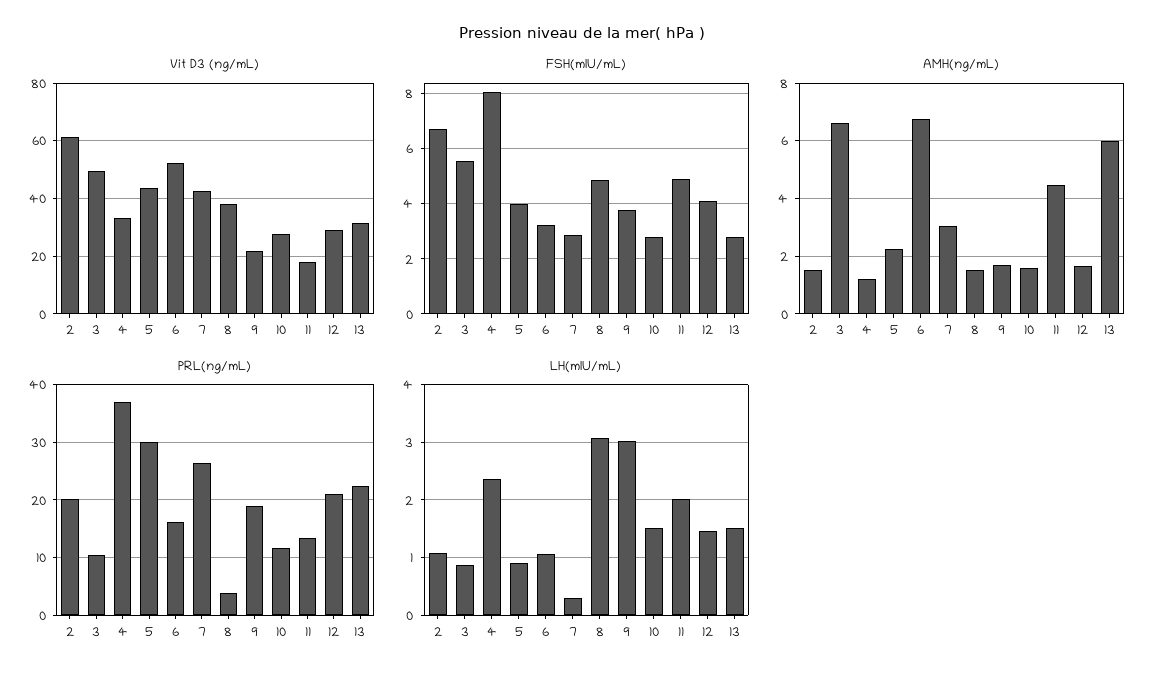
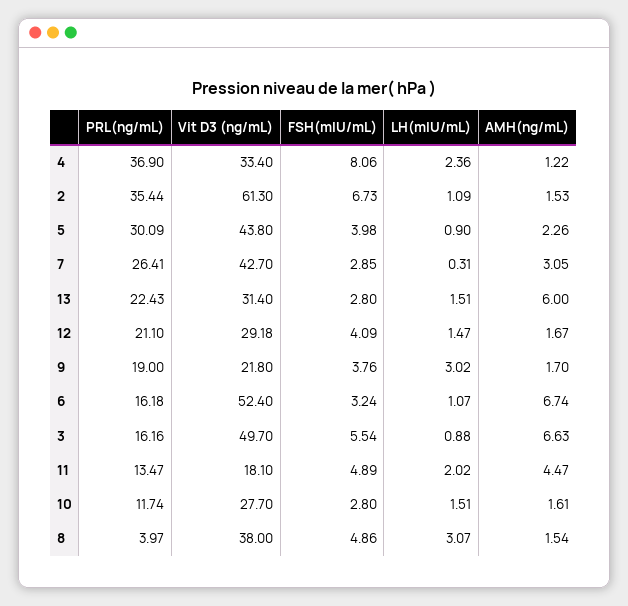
  {
    "Vit D3 (ng/mL)": {
      "2": 61.3,
      "3": 49.7,
      "4": 33.4,
      "5": 43.8,
      "6": 52.4,
      "7": 42.7,
      "8": 38,
      "9": 21.8,
      "10": 27.7,
      "11": 18.1,
      "12": 29.18,
      "13": 31.4
    },
    "FSH(mIU/mL)": {
      "2": 6.73,
      "3": 5.54,
      "4": 8.06,
      "5": 3.98,
      "6": 3.24,
      "7": 2.85,
      "8": 4.86,
      "9": 3.76,
      "10": 2.8,
      "11": 4.89,
      "12": 4.09,
      "13": 2.8
    },
    "AMH(ng/mL)": {
      "2": 1.53,
      "3": 6.63,
      "4": 1.22,
      "5": 2.26,
      "6": 6.74,
      "7": 3.05,
      "8": 1.54,
      "9": 1.7,
      "10": 1.61,
      "11": 4.47,
      "12": 1.67,
      "13": 6
    },
    "PRL(ng/mL)": {
-     "2": 20,
+     "2": 35.44,
-     "3": 10,
+     "3": 16.16,
      "4": 36.9,
      "5": 30.09,
      "6": 16.18,
      "7": 26.41,
      "8": 3.97,
      "9": 19,
      "10": 11.74,
      "11": 13.47,
      "12": 21.1,
      "13": 22.43
    },
    "LH(mIU/mL)": {
      "2": 1.09,
      "3": 0.88,
      "4": 2.36,
      "5": 0.9,
      "6": 1.07,
      "7": 0.31,
      "8": 3.07,
      "9": 3.02,
      "10": 1.51,
      "11": 2.02,
      "12": 1.47,
      "13": 1.51
    }
  }

